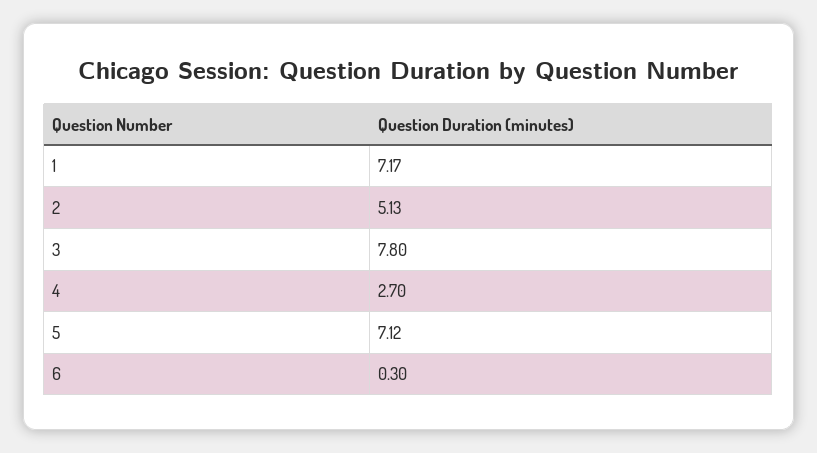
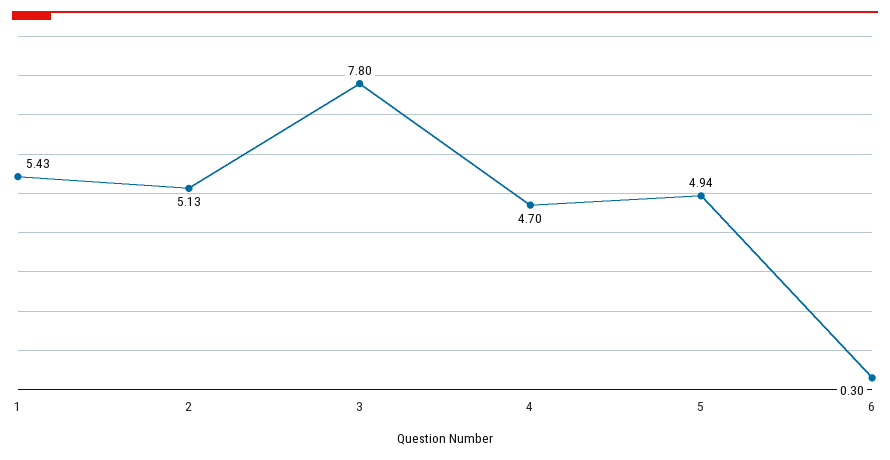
  {
-   "1": 7.17,
+   "1": 5.43,
    "2": 5.13,
    "3": 7.8,
-   "4": 2.7,
+   "4": 4.7,
-   "5": 7.12,
+   "5": 4.94,
    "6": 0.3
  }

